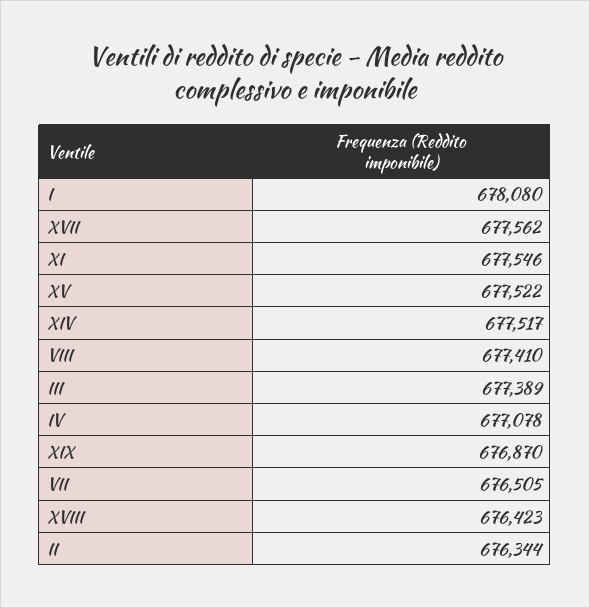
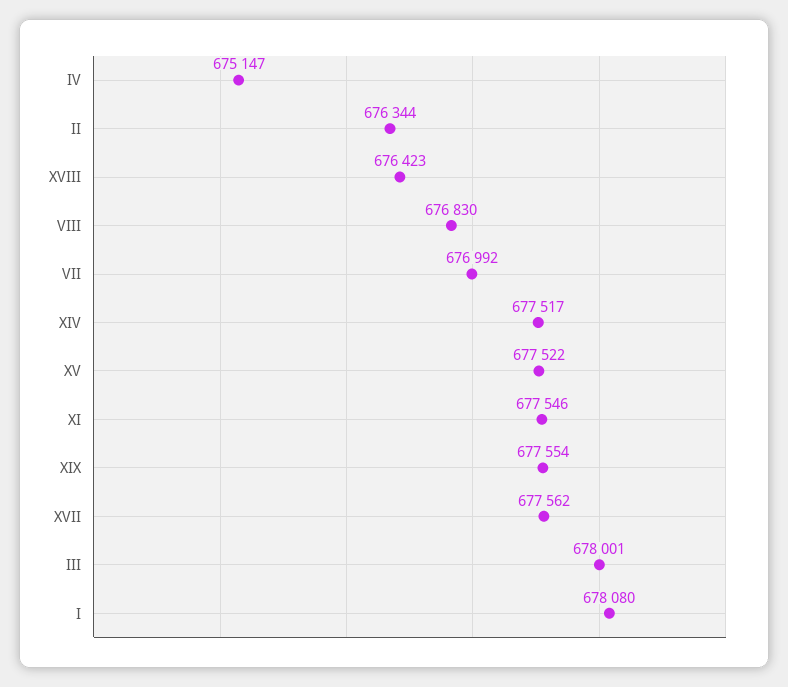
  {
    "I": 678080,
    "XVII": 677562,
    "XI": 677546,
    "XV": 677522,
    "XIV": 677517,
-   "VIII": 677410,
+   "VIII": 676830,
-   "III": 677389,
+   "III": 678001,
-   "IV": 677078,
+   "IV": 675147,
-   "XIX": 676870,
+   "XIX": 677554,
-   "VII": 676505,
+   "VII": 676992,
    "XVIII": 676423,
    "II": 676344
  }

